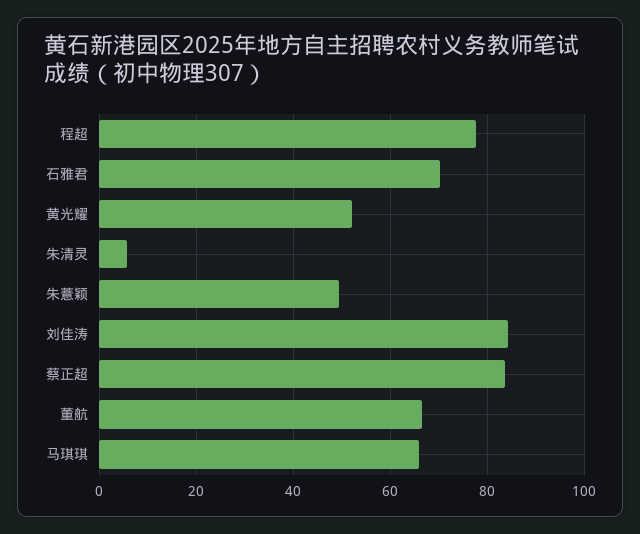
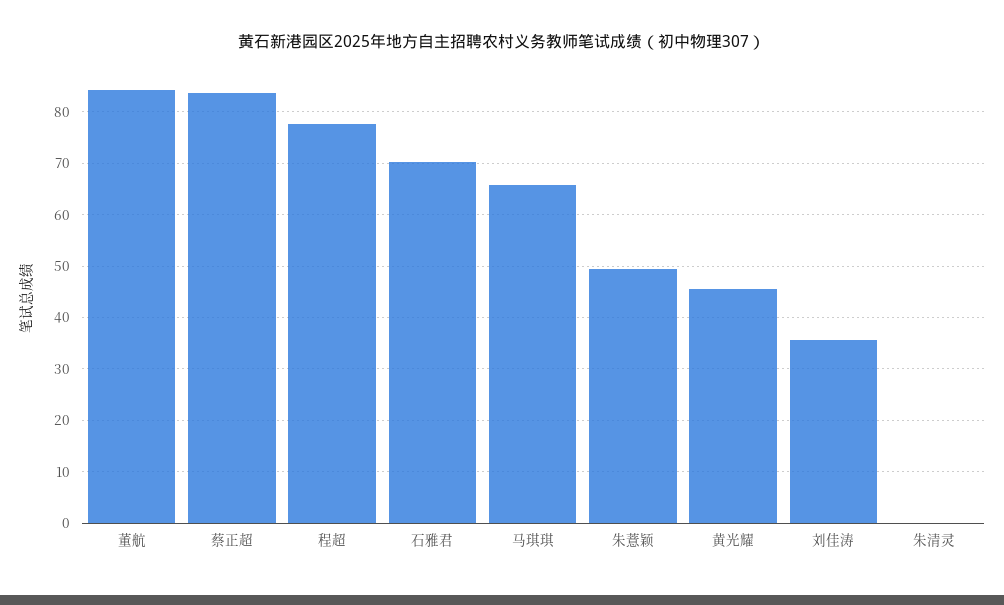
  {
    "程超": 78,
    "石雅君": 70,
-   "黄光耀": 52,
+   "黄光耀": 46,
-   "朱清灵": 6,
+   "朱清灵": 0,
    "朱薏颖": 50,
-   "刘佳涛": 84,
+   "刘佳涛": 36,
    "蔡正超": 84,
-   "董航": 66,
+   "董航": 84,
    "马琪琪": 66
  }

